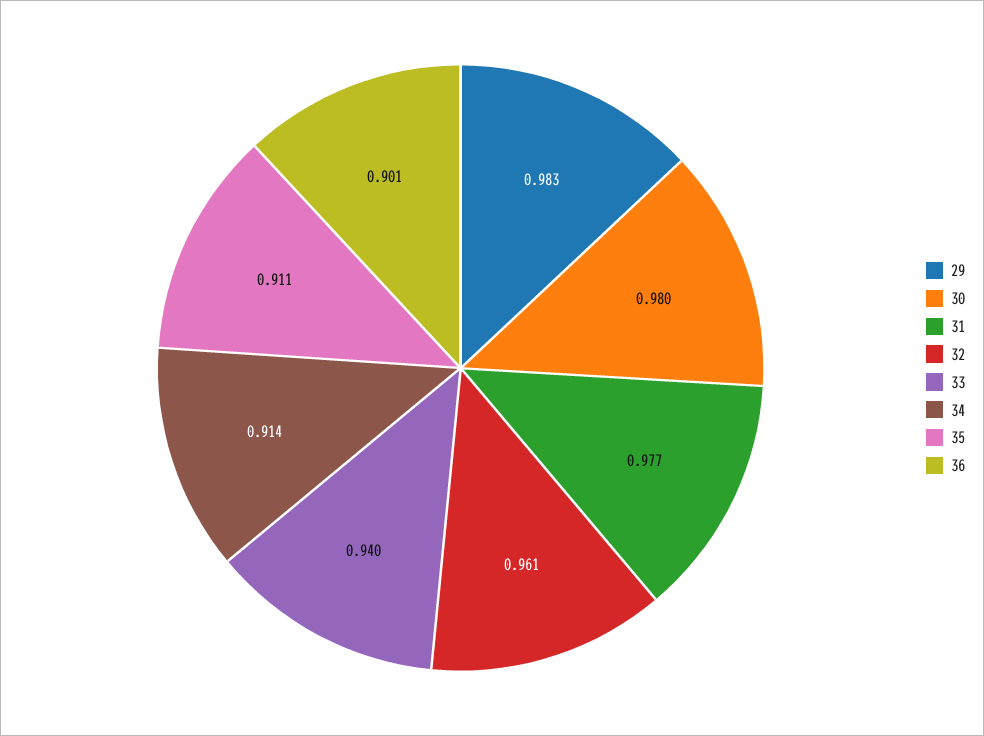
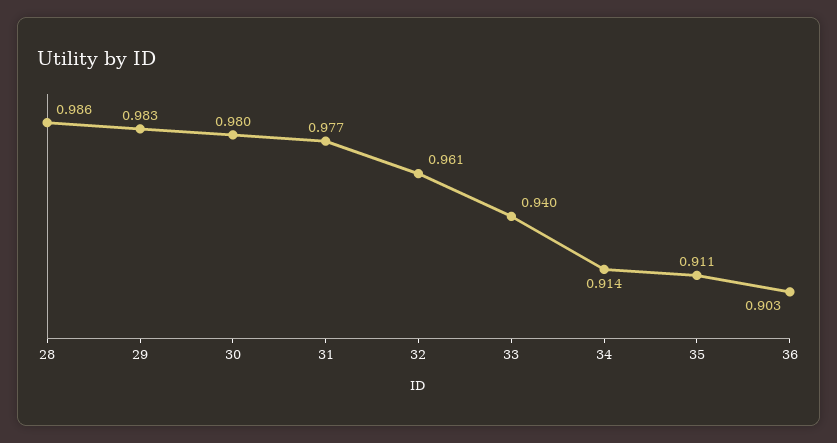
  {
    "29": 0.983,
    "30": 0.98,
    "31": 0.977,
    "32": 0.961,
    "33": 0.94,
    "34": 0.914,
    "35": 0.911,
-   "36": 0.901
+   "36": 0.903,
+   "28": 0.986
  }

